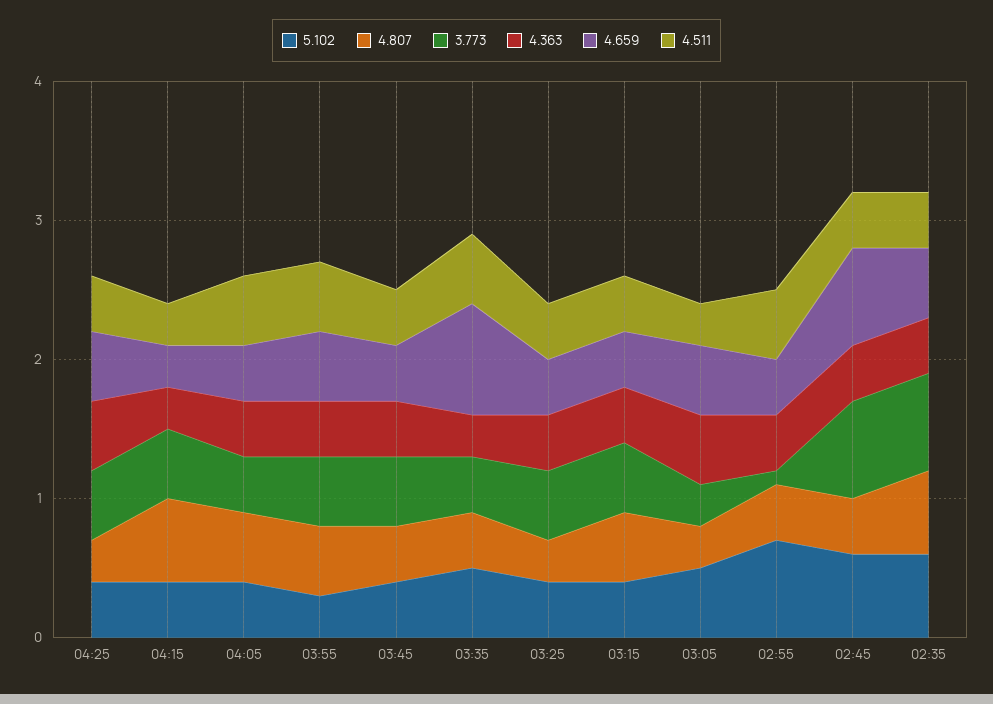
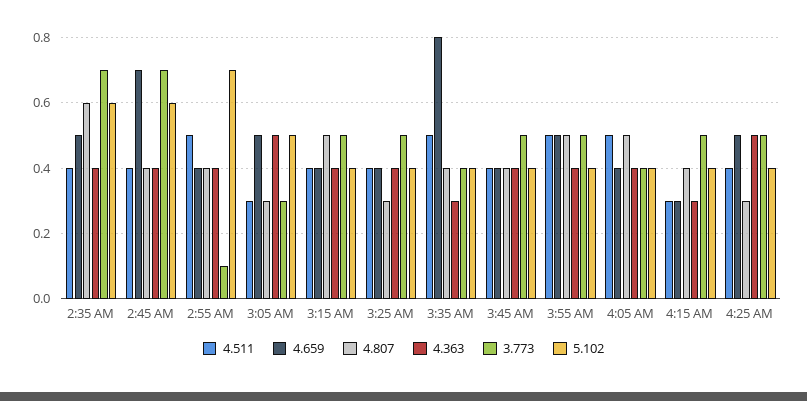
  {
    "5.102": {
      "04:25": 0.4,
      "04:15": 0.4,
      "04:05": 0.4,
-     "03:55": 0.3,
+     "03:55": 0.4,
      "03:45": 0.4,
-     "03:35": 0.5,
+     "03:35": 0.4,
      "03:25": 0.4,
      "03:15": 0.4,
      "03:05": 0.5,
      "02:55": 0.7,
      "02:45": 0.6,
      "02:35": 0.6
    },
    "4.807": {
      "04:25": 0.3,
-     "04:15": 0.6,
+     "04:15": 0.4,
      "04:05": 0.5,
      "03:55": 0.5,
      "03:45": 0.4,
      "03:35": 0.4,
      "03:25": 0.3,
      "03:15": 0.5,
      "03:05": 0.3,
      "02:55": 0.4,
      "02:45": 0.4,
      "02:35": 0.6
    },
    "3.773": {
      "04:25": 0.5,
      "04:15": 0.5,
      "04:05": 0.4,
      "03:55": 0.5,
      "03:45": 0.5,
      "03:35": 0.4,
      "03:25": 0.5,
      "03:15": 0.5,
      "03:05": 0.3,
      "02:55": 0.1,
      "02:45": 0.7,
      "02:35": 0.7
    },
    "4.363": {
      "04:25": 0.5,
      "04:15": 0.3,
      "04:05": 0.4,
      "03:55": 0.4,
      "03:45": 0.4,
      "03:35": 0.3,
      "03:25": 0.4,
      "03:15": 0.4,
      "03:05": 0.5,
      "02:55": 0.4,
      "02:45": 0.4,
      "02:35": 0.4
    },
    "4.659": {
      "04:25": 0.5,
      "04:15": 0.3,
      "04:05": 0.4,
      "03:55": 0.5,
      "03:45": 0.4,
      "03:35": 0.8,
      "03:25": 0.4,
      "03:15": 0.4,
      "03:05": 0.5,
      "02:55": 0.4,
      "02:45": 0.7,
      "02:35": 0.5
    },
    "4.511": {
      "04:25": 0.4,
      "04:15": 0.3,
      "04:05": 0.5,
      "03:55": 0.5,
      "03:45": 0.4,
      "03:35": 0.5,
      "03:25": 0.4,
      "03:15": 0.4,
      "03:05": 0.3,
      "02:55": 0.5,
      "02:45": 0.4,
      "02:35": 0.4
    }
  }

